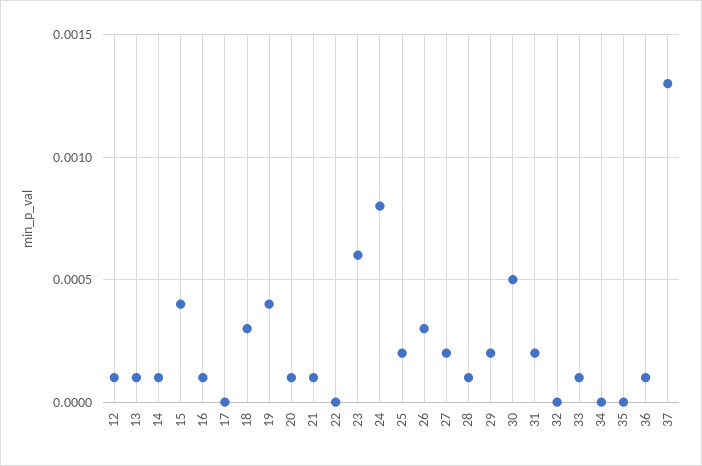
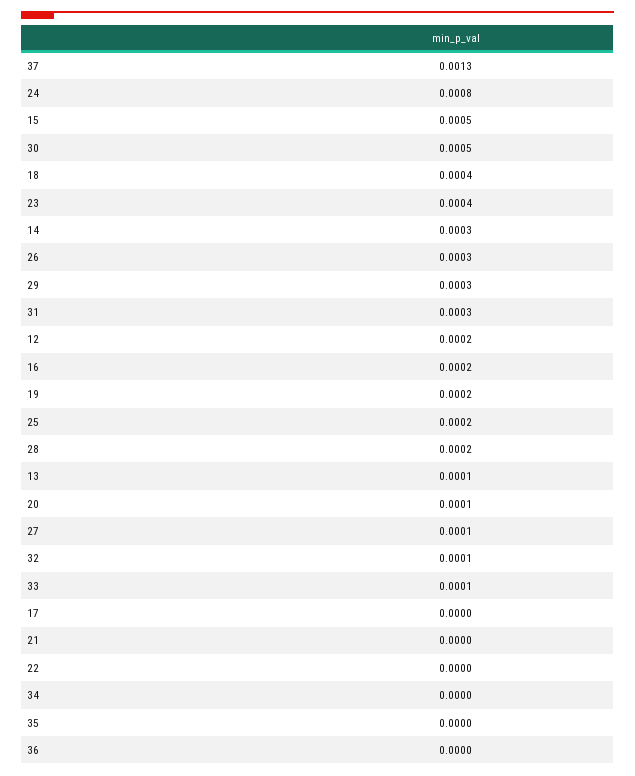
  {
-   "12": 0.0001,
+   "12": 0.0002,
    "13": 0.0001,
-   "14": 0.0001,
+   "14": 0.0003,
-   "15": 0.0004,
+   "15": 0.0005,
-   "16": 0.0001,
+   "16": 0.0002,
    "17": 0,
-   "18": 0.0003,
+   "18": 0.0004,
-   "19": 0.0004,
+   "19": 0.0002,
    "20": 0.0001,
-   "21": 0.0001,
+   "21": 0,
    "22": 0,
-   "23": 0.0006,
+   "23": 0.0004,
    "24": 0.0008,
    "25": 0.0002,
    "26": 0.0003,
-   "27": 0.0002,
+   "27": 0.0001,
-   "28": 0.0001,
+   "28": 0.0002,
-   "29": 0.0002,
+   "29": 0.0003,
    "30": 0.0005,
-   "31": 0.0002,
+   "31": 0.0003,
-   "32": 0,
+   "32": 0.0001,
    "33": 0.0001,
    "34": 0,
    "35": 0,
-   "36": 0.0001,
+   "36": 0,
    "37": 0.0013
  }

